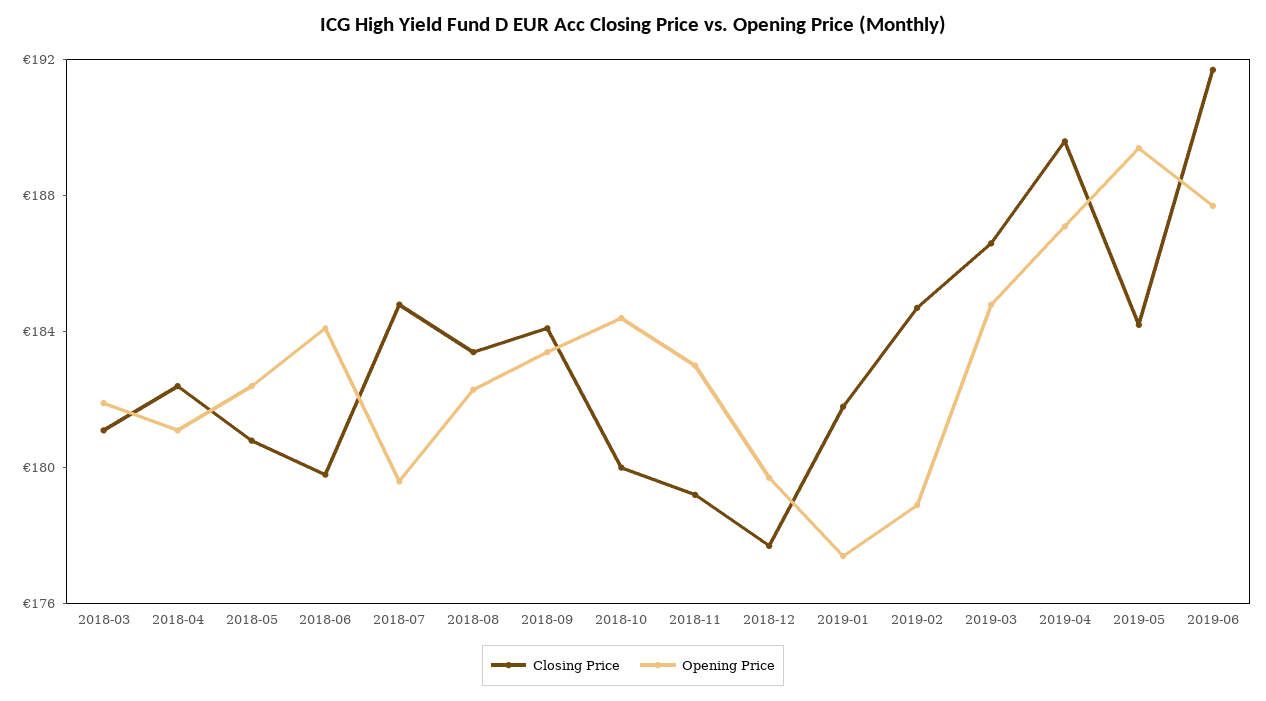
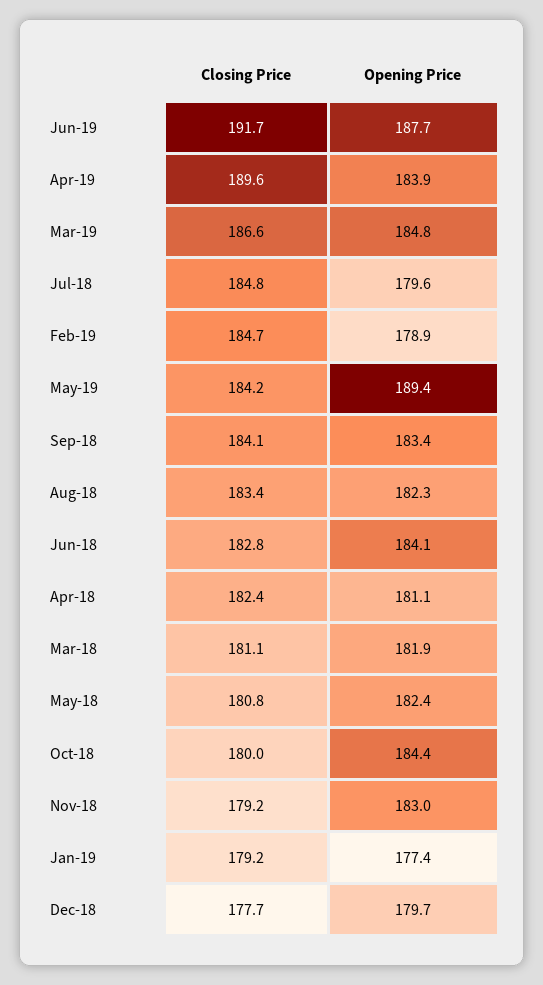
  {
    "Closing Price": {
      "2018-03": 181.1,
      "2018-04": 182.4,
      "2018-05": 180.8,
-     "2018-06": 180,
+     "2018-06": 182.8,
      "2018-07": 184.8,
      "2018-08": 183.4,
      "2018-09": 184.1,
      "2018-10": 180,
      "2018-11": 179.2,
      "2018-12": 177.7,
-     "2019-01": 182,
+     "2019-01": 179.2,
      "2019-02": 184.7,
      "2019-03": 186.6,
      "2019-04": 189.6,
      "2019-05": 184.2,
      "2019-06": 191.7
    },
    "Opening Price": {
      "2018-03": 181.9,
      "2018-04": 181.1,
      "2018-05": 182.4,
      "2018-06": 184.1,
      "2018-07": 179.6,
      "2018-08": 182.3,
      "2018-09": 183.4,
      "2018-10": 184.4,
      "2018-11": 183,
      "2018-12": 179.7,
      "2019-01": 177.4,
      "2019-02": 178.9,
      "2019-03": 184.8,
-     "2019-04": 187,
+     "2019-04": 183.9,
      "2019-05": 189.4,
      "2019-06": 187.7
    }
  }

